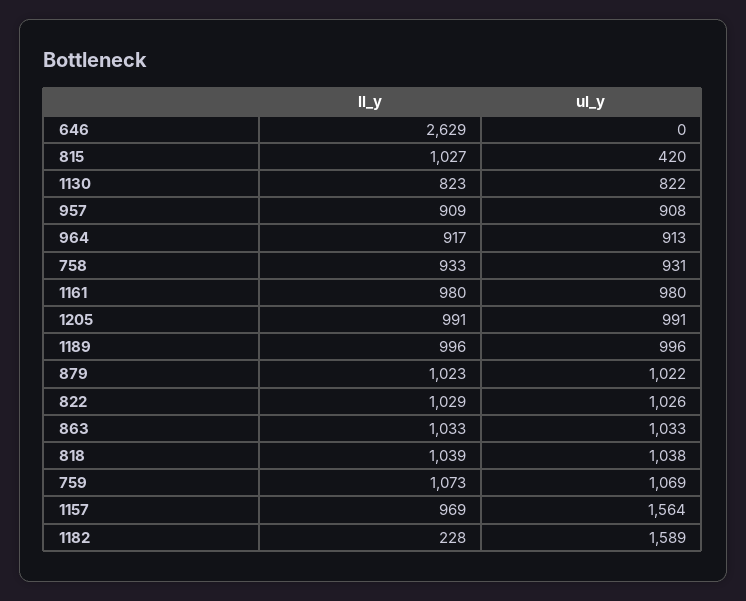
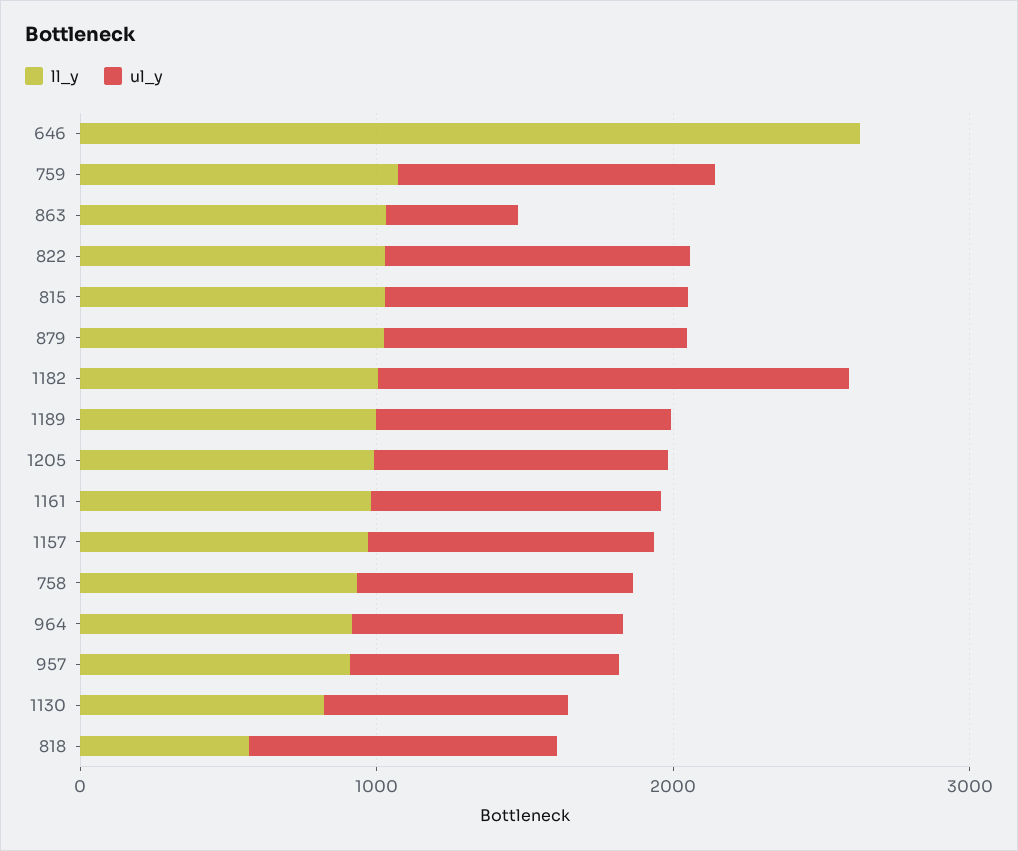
  {
    "ll_y": {
      "646": 2629,
      "815": 1027,
      "1130": 823,
      "957": 909,
      "964": 917,
      "758": 933,
      "1161": 980,
      "1205": 991,
      "1189": 996,
      "879": 1023,
      "822": 1029,
      "863": 1033,
-     "818": 1039,
+     "818": 600,
      "759": 1073,
      "1157": 969,
-     "1182": 228
+     "1182": 1000
    },
    "ul_y": {
      "646": 0,
-     "815": 420,
+     "815": 1000,
      "1130": 822,
      "957": 908,
      "964": 913,
      "758": 931,
      "1161": 980,
      "1205": 991,
      "1189": 996,
      "879": 1022,
      "822": 1026,
-     "863": 1033,
+     "863": 400,
      "818": 1038,
      "759": 1069,
-     "1157": 1564,
+     "1157": 1000,
      "1182": 1589
    }
  }

